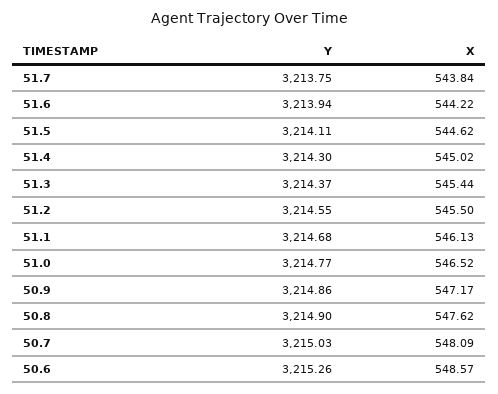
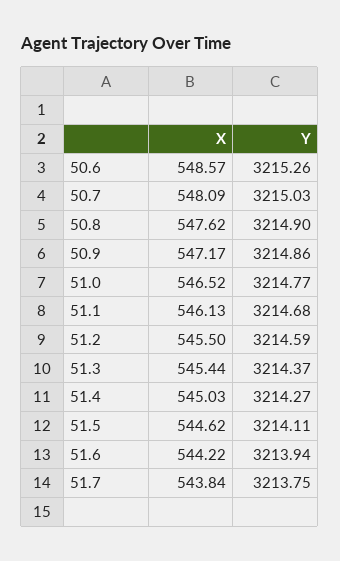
  {
    "Y": {
      "51.7": 3213.75,
      "51.6": 3213.94,
      "51.5": 3214.11,
-     "51.4": 3214.3,
+     "51.4": 3214.27,
      "51.3": 3214.37,
-     "51.2": 3214.55,
+     "51.2": 3214.59,
      "51.1": 3214.68,
      "51.0": 3214.77,
      "50.9": 3214.86,
      "50.8": 3214.9,
      "50.7": 3215.03,
      "50.6": 3215.26
    },
    "X": {
      "51.7": 543.84,
      "51.6": 544.22,
      "51.5": 544.62,
-     "51.4": 545.02,
+     "51.4": 545.03,
      "51.3": 545.44,
      "51.2": 545.5,
      "51.1": 546.13,
      "51.0": 546.52,
      "50.9": 547.17,
      "50.8": 547.62,
      "50.7": 548.09,
      "50.6": 548.57
    }
  }

